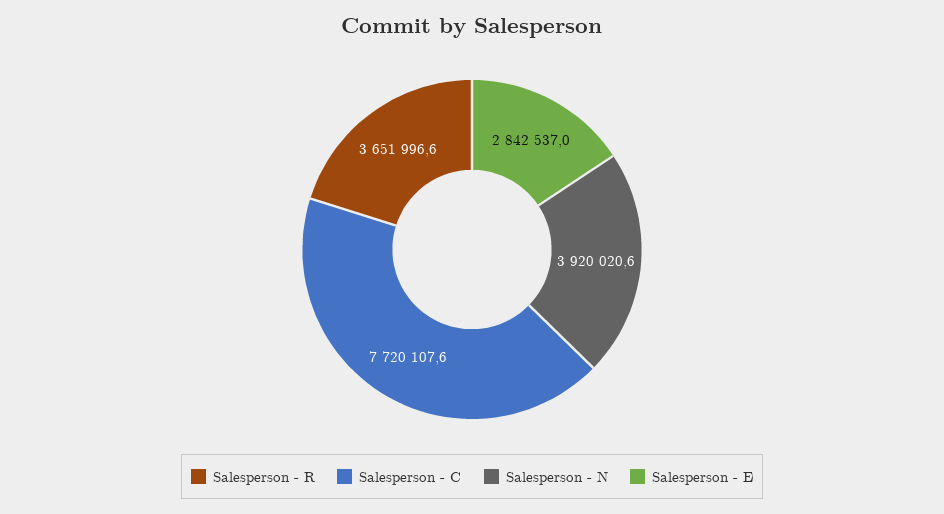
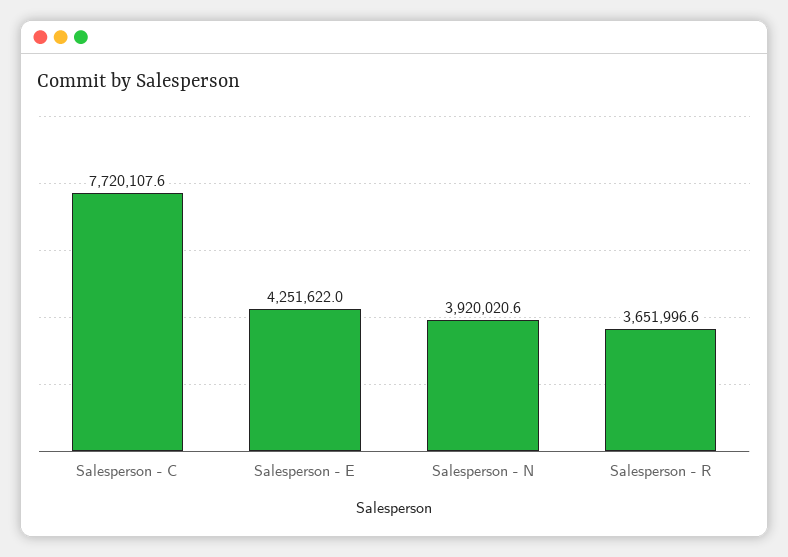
  {
    "Salesperson - R": 3651996.6,
    "Salesperson - C": 7720107.6,
    "Salesperson - N": 3920020.6,
-   "Salesperson - E": 2842537
+   "Salesperson - E": 4251622
  }

